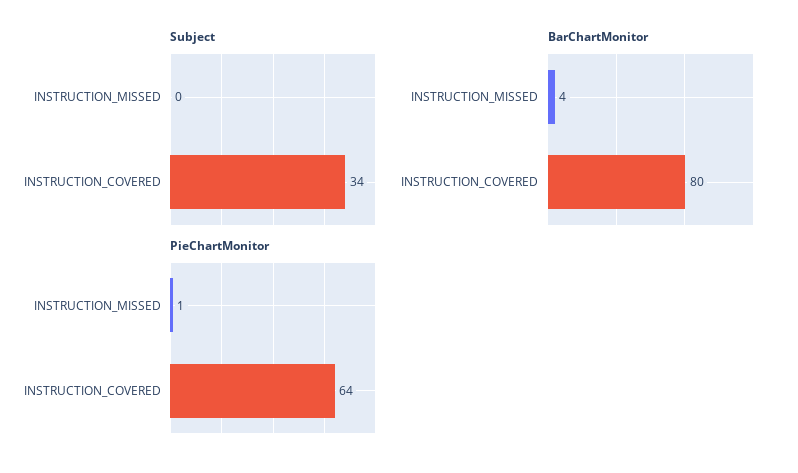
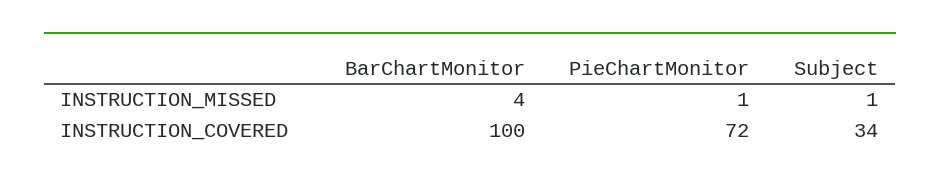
  {
    "Subject": {
-     "INSTRUCTION_MISSED": 0,
+     "INSTRUCTION_MISSED": 1,
      "INSTRUCTION_COVERED": 34
    },
    "BarChartMonitor": {
      "INSTRUCTION_MISSED": 4,
-     "INSTRUCTION_COVERED": 80
+     "INSTRUCTION_COVERED": 100
    },
    "PieChartMonitor": {
      "INSTRUCTION_MISSED": 1,
-     "INSTRUCTION_COVERED": 64
+     "INSTRUCTION_COVERED": 72
    }
  }

